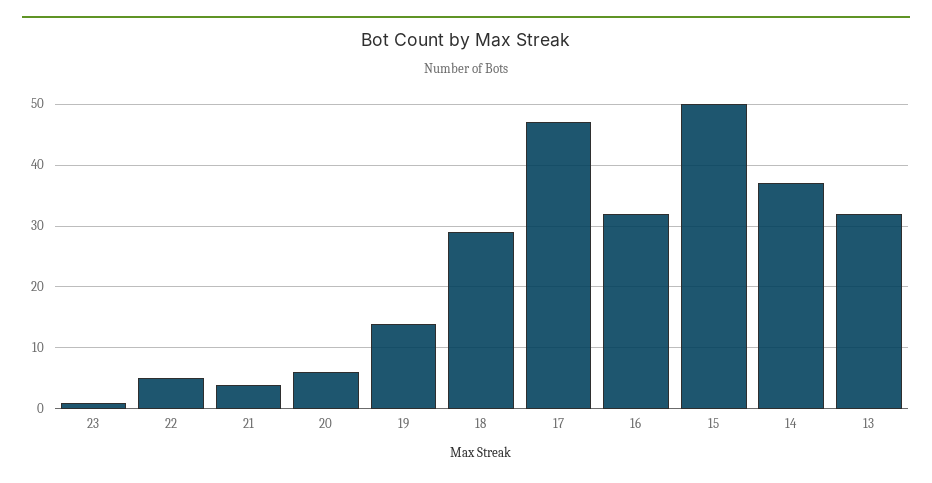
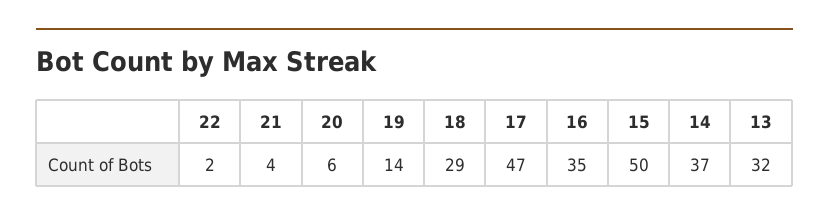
  {
-   "23": 1,
-   "22": 5,
+   "22": 2,
    "21": 4,
    "20": 6,
    "19": 14,
    "18": 29,
    "17": 47,
-   "16": 32,
+   "16": 35,
    "15": 50,
    "14": 37,
    "13": 32
  }

